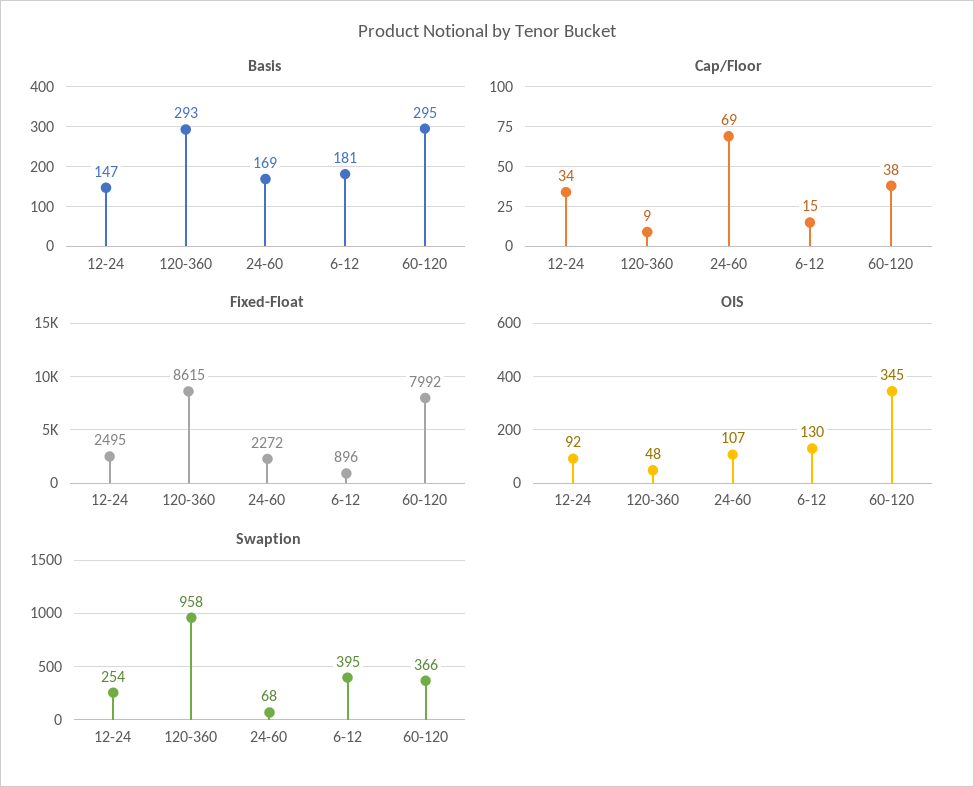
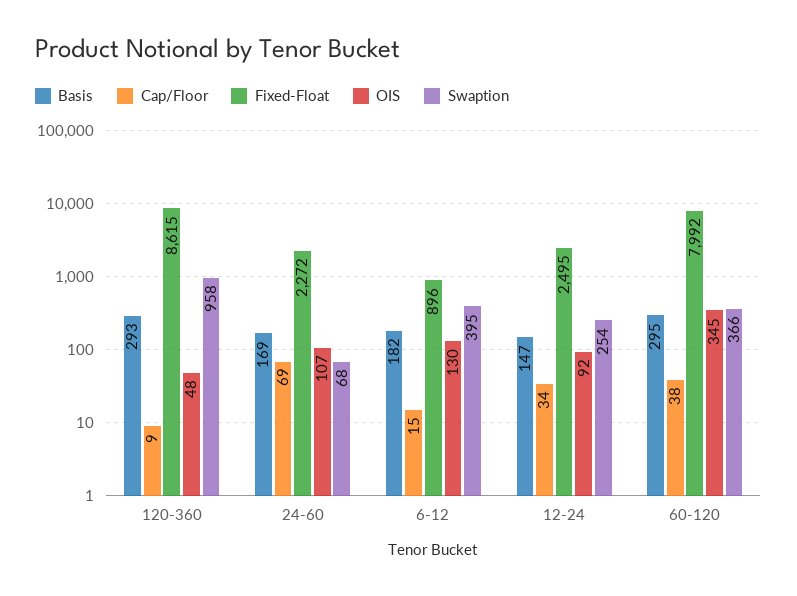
  {
    "Basis": {
      "12-24": 147,
      "120-360": 293,
      "24-60": 169,
-     "6-12": 181,
+     "6-12": 182,
      "60-120": 295
    },
    "Cap/Floor": {
      "12-24": 34,
      "120-360": 9,
      "24-60": 69,
      "6-12": 15,
      "60-120": 38
    },
    "Fixed-Float": {
      "12-24": 2495,
      "120-360": 8615,
      "24-60": 2272,
      "6-12": 896,
      "60-120": 7992
    },
    "OIS": {
      "12-24": 92,
      "120-360": 48,
      "24-60": 107,
      "6-12": 130,
      "60-120": 345
    },
    "Swaption": {
      "12-24": 254,
      "120-360": 958,
      "24-60": 68,
      "6-12": 395,
      "60-120": 366
    }
  }

